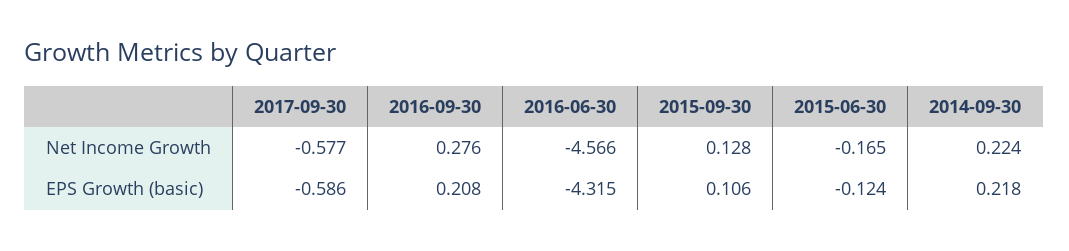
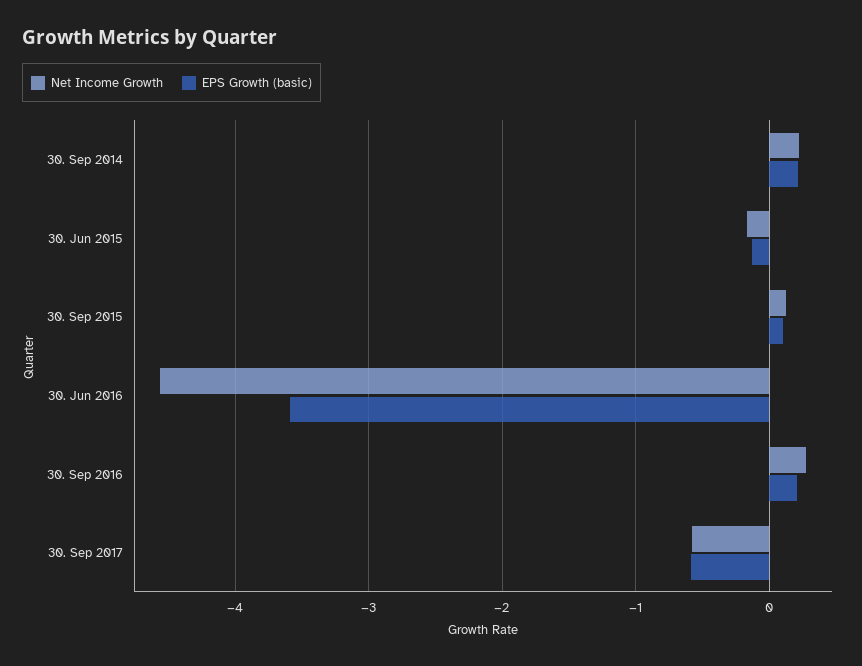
  {
    "Net Income Growth": {
      "2017-09-30": -0.577,
      "2016-09-30": 0.276,
      "2016-06-30": -4.566,
      "2015-09-30": 0.128,
      "2015-06-30": -0.165,
      "2014-09-30": 0.224
    },
    "EPS Growth (basic)": {
      "2017-09-30": -0.586,
      "2016-09-30": 0.208,
-     "2016-06-30": -4.315,
+     "2016-06-30": -3.6,
      "2015-09-30": 0.106,
      "2015-06-30": -0.124,
      "2014-09-30": 0.218
    }
  }

